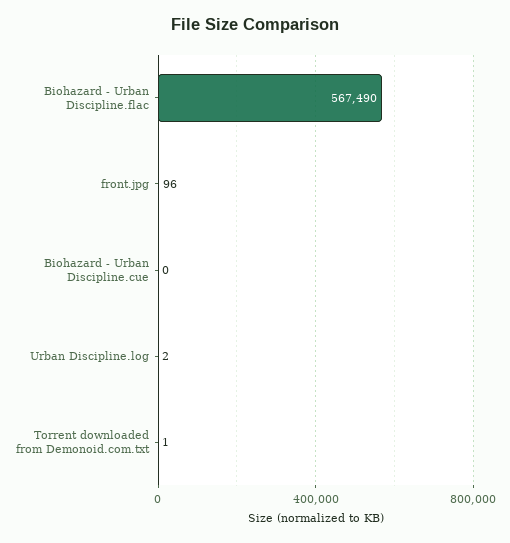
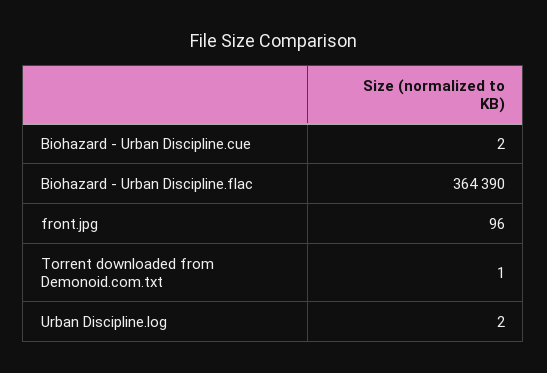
  {
-   "Biohazard - Urban Discipline.flac": 567490,
+   "Biohazard - Urban Discipline.flac": 364390,
    "front.jpg": 96,
-   "Biohazard - Urban Discipline.cue": 0,
+   "Biohazard - Urban Discipline.cue": 2,
    "Urban Discipline.log": 2,
    "Torrent downloaded from Demonoid.com.txt": 1
  }

